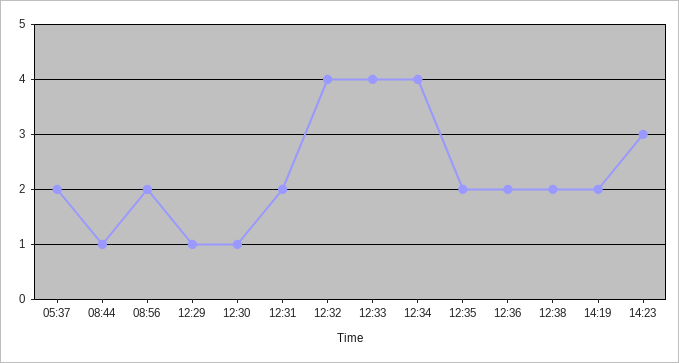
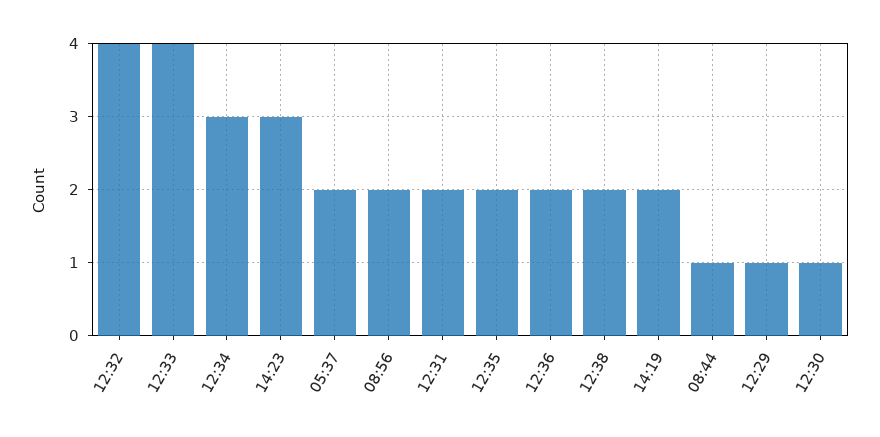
  {
    "05:37": 2,
    "08:44": 1,
    "08:56": 2,
    "12:29": 1,
    "12:30": 1,
    "12:31": 2,
    "12:32": 4,
    "12:33": 4,
-   "12:34": 4,
+   "12:34": 3,
    "12:35": 2,
    "12:36": 2,
    "12:38": 2,
    "14:19": 2,
    "14:23": 3
  }

